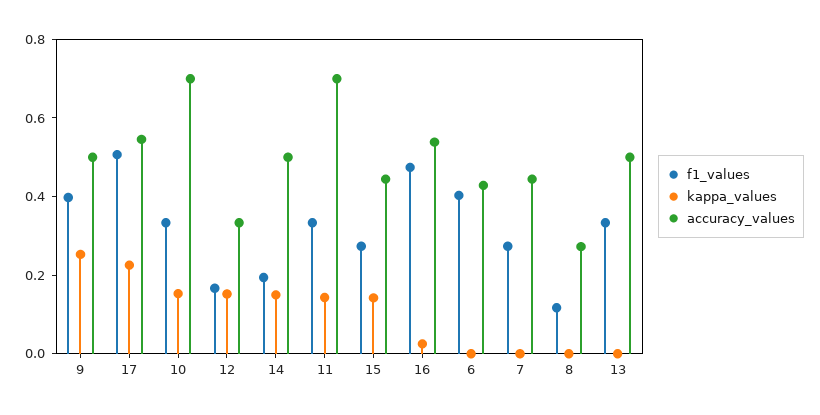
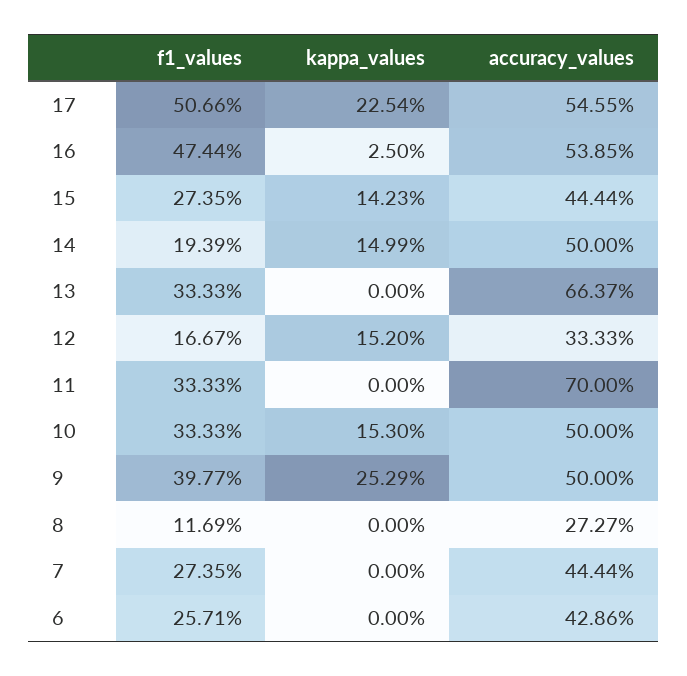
  {
    "f1_values": {
      "9": 0.3977,
      "17": 0.5066,
      "10": 0.3333,
      "12": 0.1667,
      "14": 0.1939,
      "11": 0.3333,
      "15": 0.2735,
      "16": 0.4744,
-     "6": 0.4,
+     "6": 0.2571,
      "7": 0.2735,
      "8": 0.1169,
      "13": 0.3333
    },
    "kappa_values": {
      "9": 0.2529,
      "17": 0.2254,
      "10": 0.153,
      "12": 0.152,
      "14": 0.1499,
-     "11": 0.15,
+     "11": 0,
      "15": 0.1423,
      "16": 0.025,
      "6": 0,
      "7": 0,
      "8": 0,
      "13": 0
    },
    "accuracy_values": {
      "9": 0.5,
      "17": 0.5455,
-     "10": 0.7,
+     "10": 0.5,
      "12": 0.3333,
      "14": 0.5,
      "11": 0.7,
      "15": 0.4444,
      "16": 0.5385,
      "6": 0.4286,
      "7": 0.4444,
      "8": 0.2727,
-     "13": 0.5
+     "13": 0.6637
    }
  }

